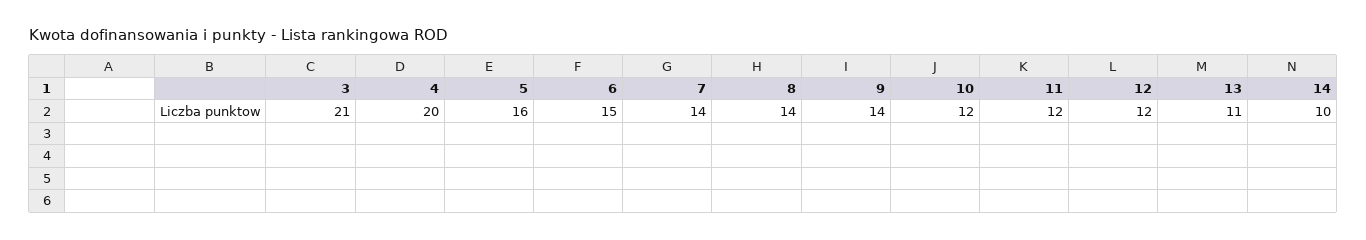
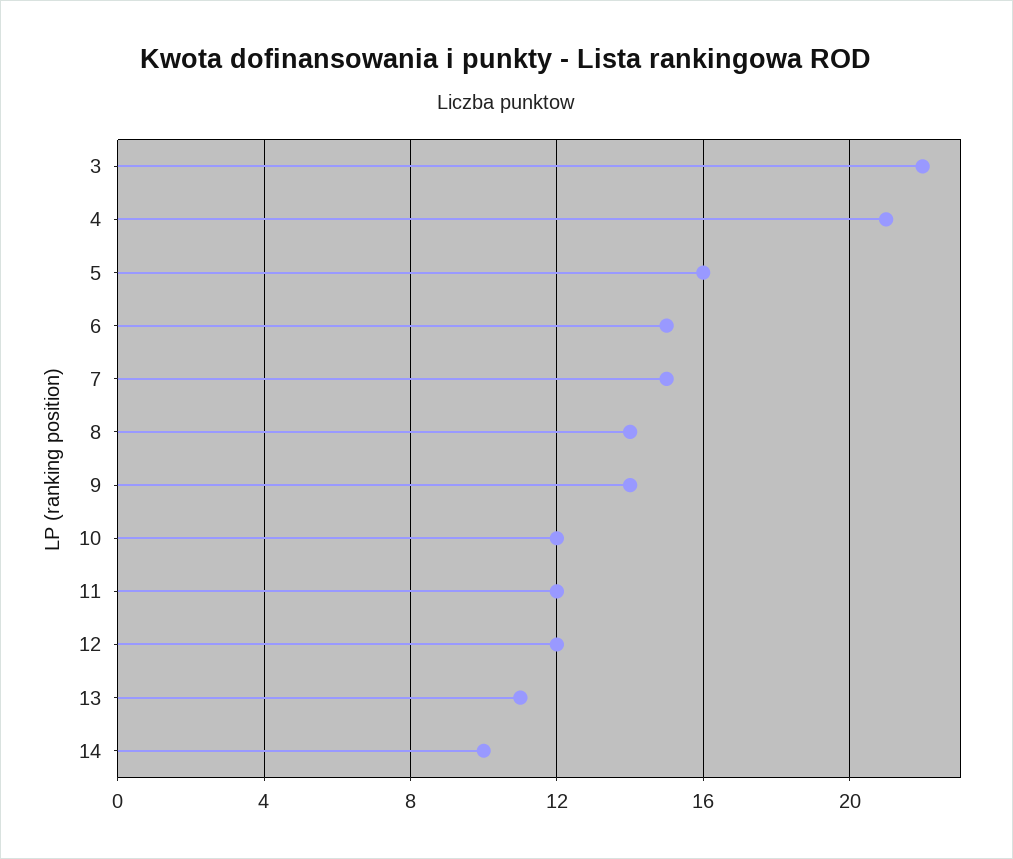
  {
-   "3": 21,
+   "3": 22,
-   "4": 20,
+   "4": 21,
    "5": 16,
    "6": 15,
-   "7": 14,
+   "7": 15,
    "8": 14,
    "9": 14,
    "10": 12,
    "11": 12,
    "12": 12,
    "13": 11,
    "14": 10
  }

